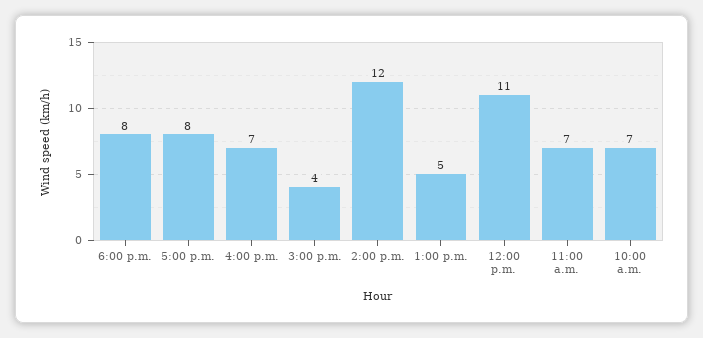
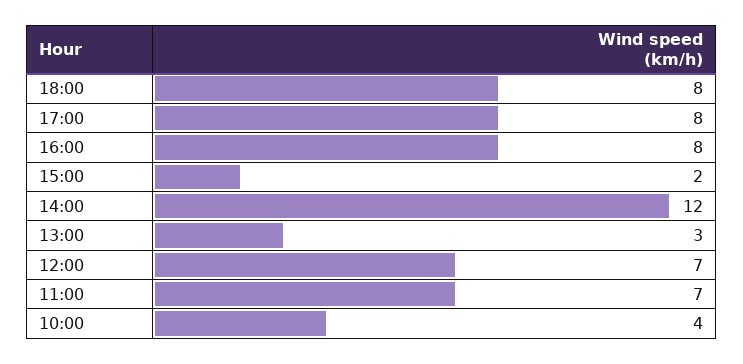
  {
    "6:00 p.m.": 8,
    "5:00 p.m.": 8,
-   "4:00 p.m.": 7,
+   "4:00 p.m.": 8,
-   "3:00 p.m.": 4,
+   "3:00 p.m.": 2,
    "2:00 p.m.": 12,
-   "1:00 p.m.": 5,
+   "1:00 p.m.": 3,
-   "12:00 p.m.": 11,
+   "12:00 p.m.": 7,
    "11:00 a.m.": 7,
-   "10:00 a.m.": 7
+   "10:00 a.m.": 4
  }

